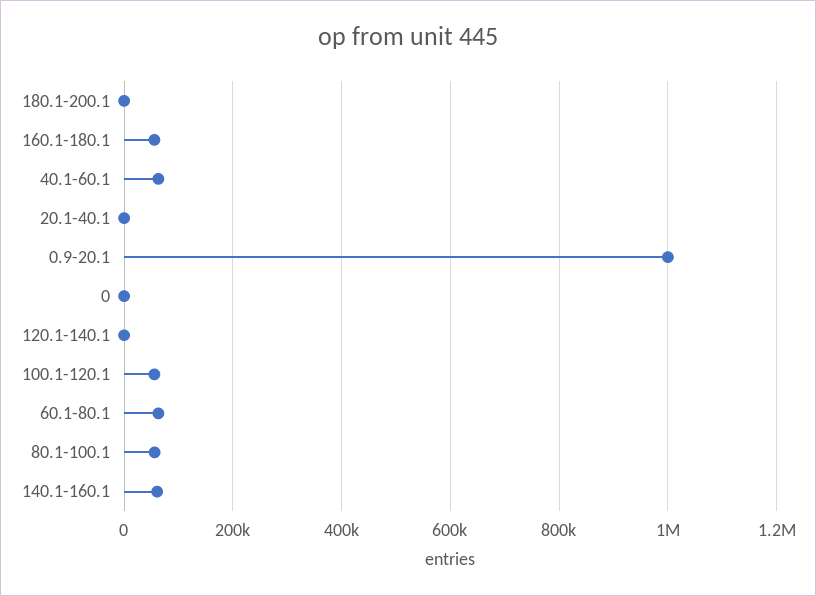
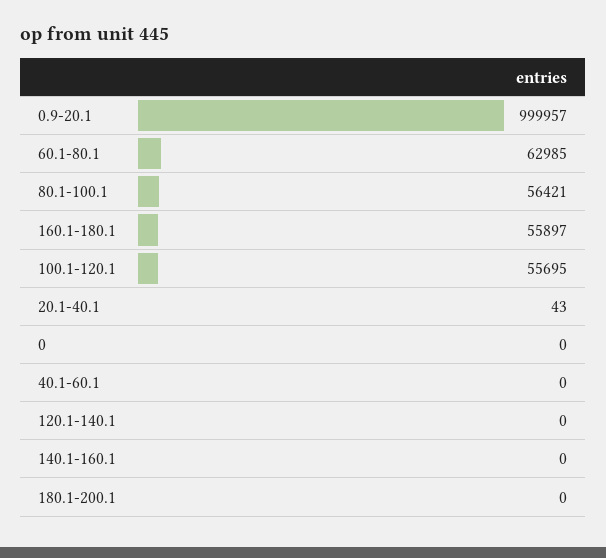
  {
    "180.1-200.1": 0,
    "160.1-180.1": 55897,
-   "40.1-60.1": 60000,
+   "40.1-60.1": 0,
    "20.1-40.1": 43,
    "0.9-20.1": 999957,
    "0": 0,
    "120.1-140.1": 0,
    "100.1-120.1": 55695,
    "60.1-80.1": 62985,
    "80.1-100.1": 56421,
-   "140.1-160.1": 60000
+   "140.1-160.1": 0
  }

